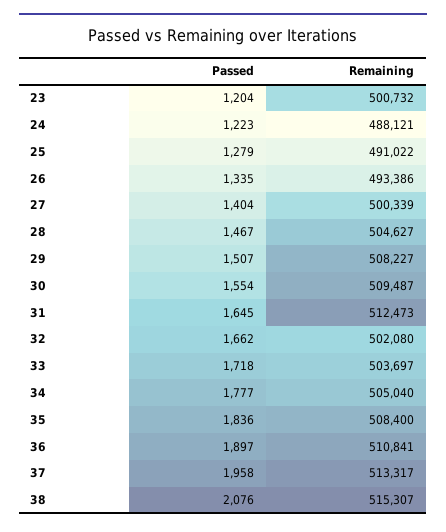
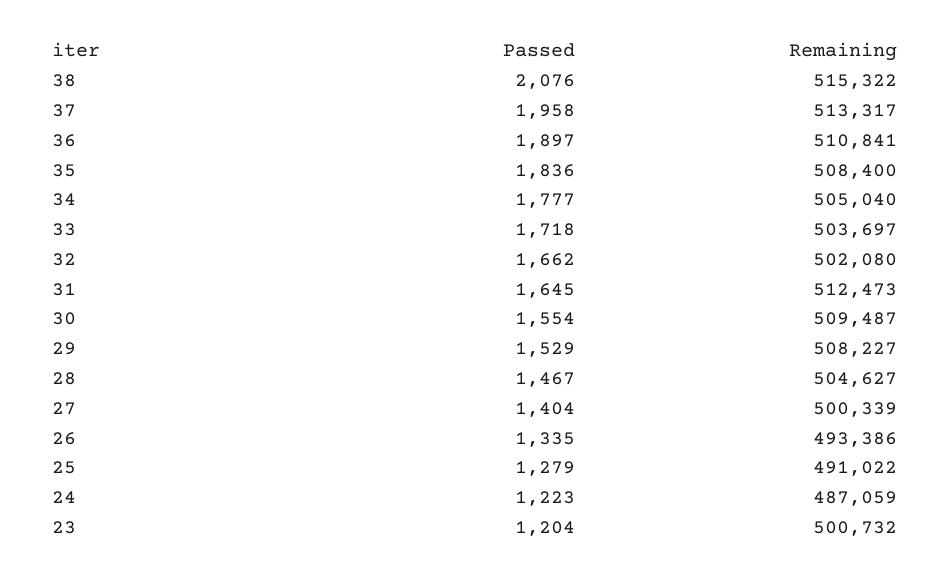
  {
    "Passed": {
      "23": 1204,
      "24": 1223,
      "25": 1279,
      "26": 1335,
      "27": 1404,
      "28": 1467,
-     "29": 1507,
+     "29": 1529,
      "30": 1554,
      "31": 1645,
      "32": 1662,
      "33": 1718,
      "34": 1777,
      "35": 1836,
      "36": 1897,
      "37": 1958,
      "38": 2076
    },
    "Remaining": {
      "23": 500732,
-     "24": 488121,
+     "24": 487059,
      "25": 491022,
      "26": 493386,
      "27": 500339,
      "28": 504627,
      "29": 508227,
      "30": 509487,
      "31": 512473,
      "32": 502080,
      "33": 503697,
      "34": 505040,
      "35": 508400,
      "36": 510841,
      "37": 513317,
-     "38": 515307
+     "38": 515322
    }
  }

